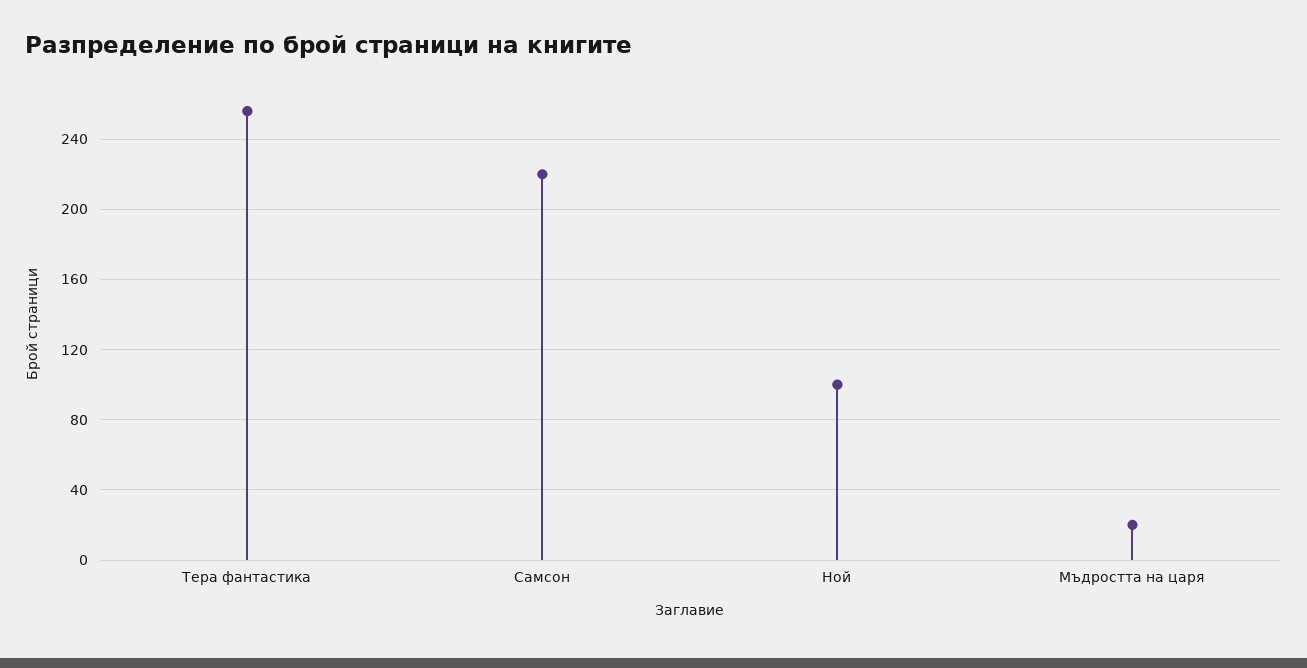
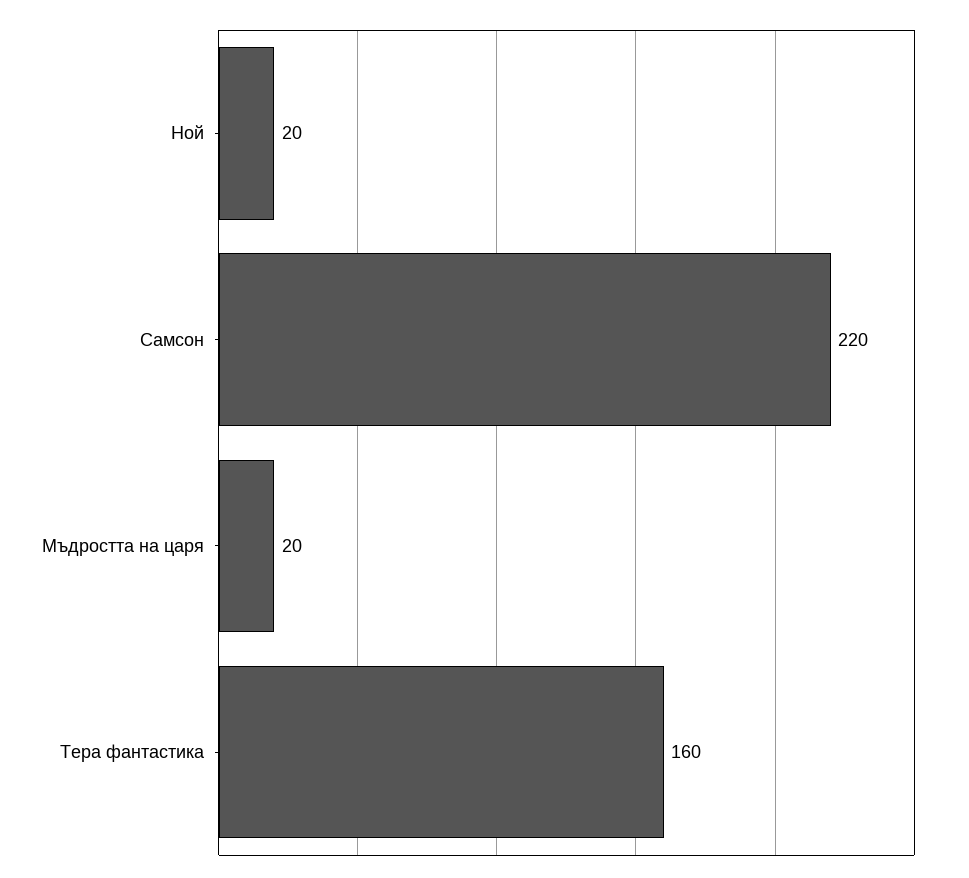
  {
-   "Тера фантастика": 255,
+   "Тера фантастика": 160,
    "Самсон": 220,
-   "Ной": 100,
+   "Ной": 20,
    "Мъдростта на царя": 20
  }

